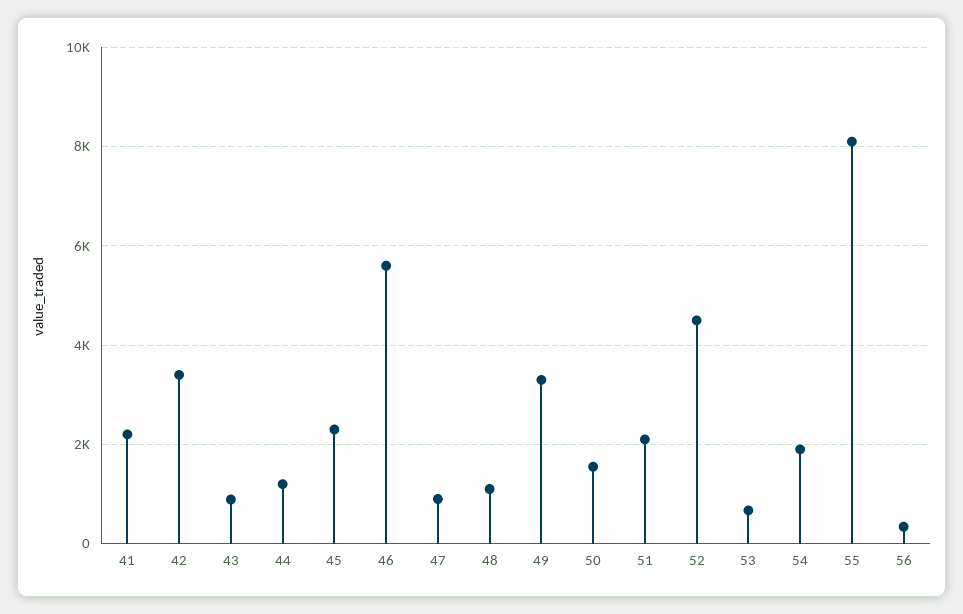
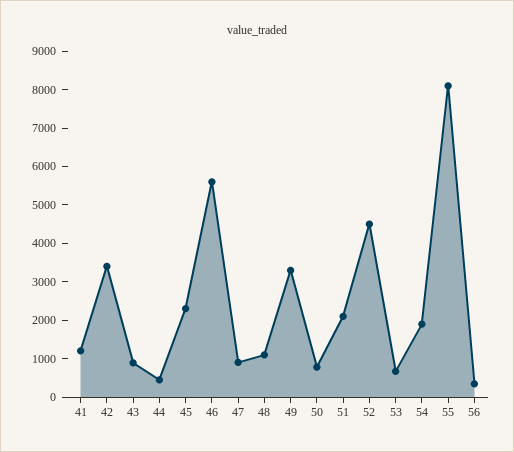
  {
-   "41": 2200,
+   "41": 1250,
    "42": 3400,
    "43": 800,
-   "44": 1200,
+   "44": 500,
    "45": 2400,
    "46": 5600,
    "47": 1000,
    "48": 1200,
    "49": 3400,
-   "50": 1600,
+   "50": 750,
    "51": 2200,
    "52": 4600,
    "53": 600,
    "54": 2000,
    "55": 8200,
    "56": 400
  }

